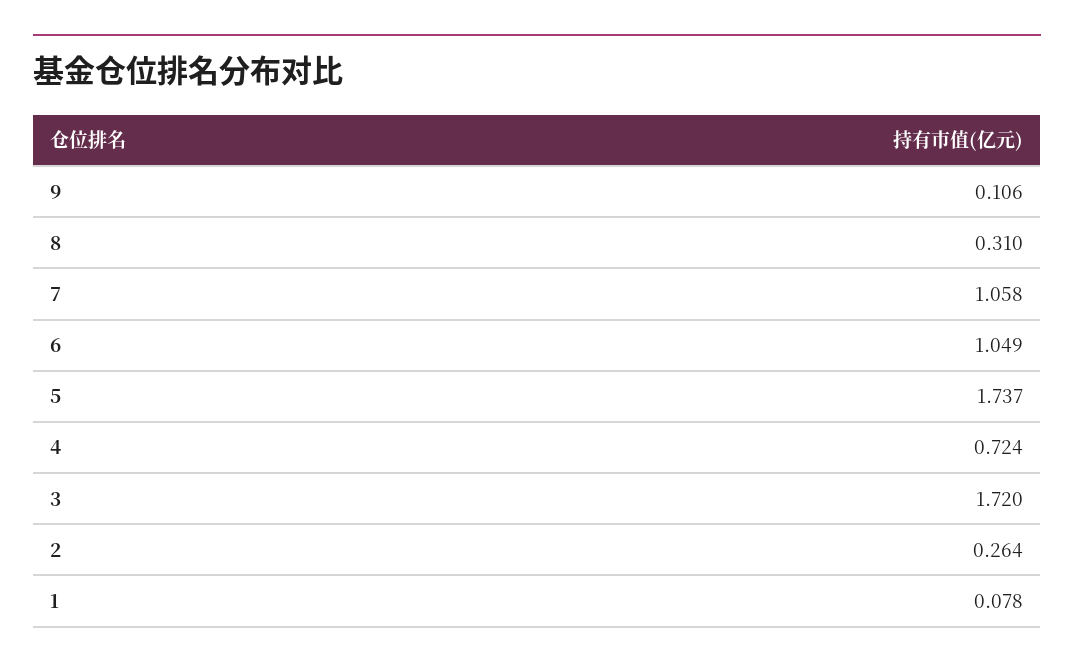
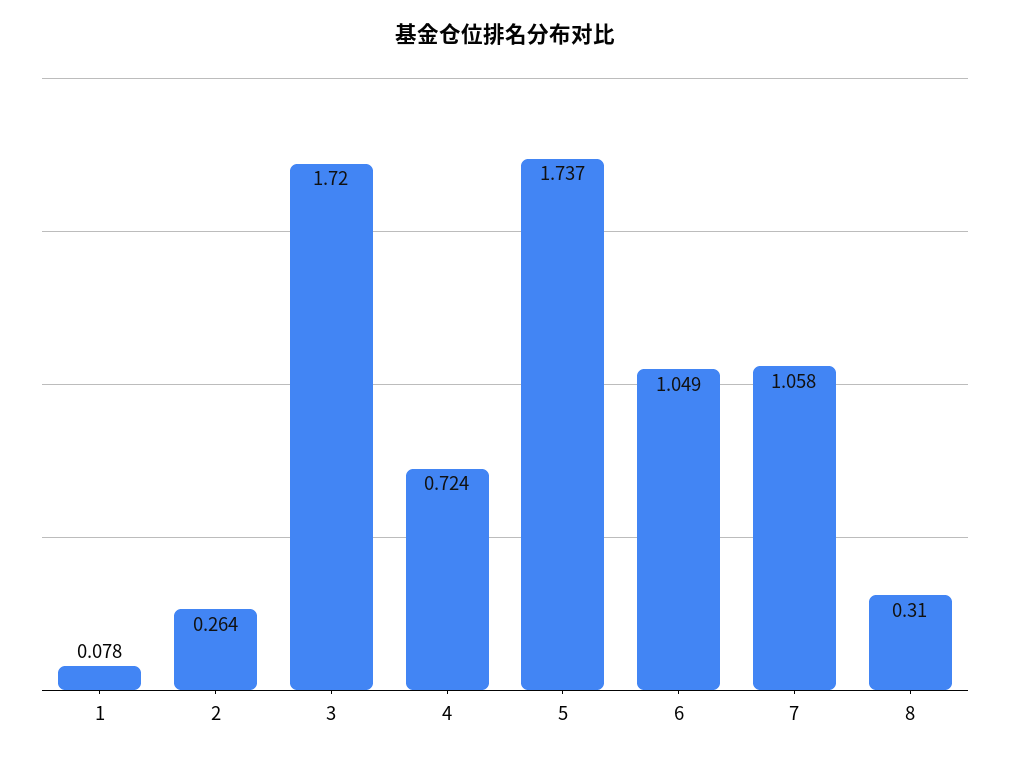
  {
-   "9": 0.106,
    "8": 0.31,
    "7": 1.058,
    "6": 1.049,
    "5": 1.737,
    "4": 0.724,
    "3": 1.72,
    "2": 0.264,
    "1": 0.078
  }

